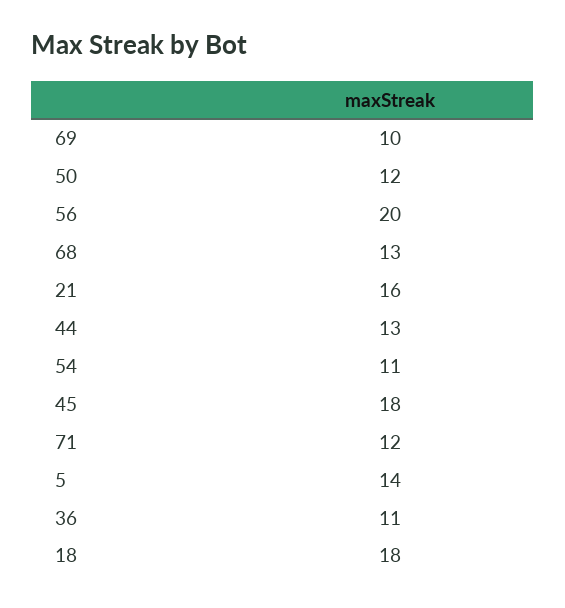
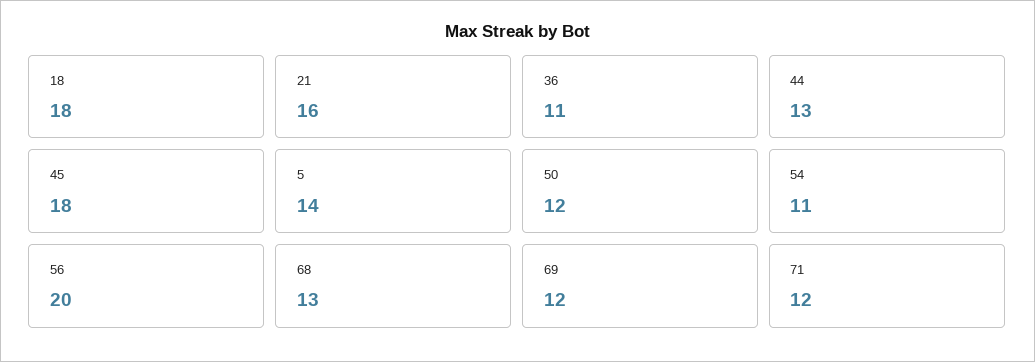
  {
-   "69": 10,
+   "69": 12,
    "50": 12,
    "56": 20,
    "68": 13,
    "21": 16,
    "44": 13,
    "54": 11,
    "45": 18,
    "71": 12,
    "5": 14,
    "36": 11,
    "18": 18
  }

